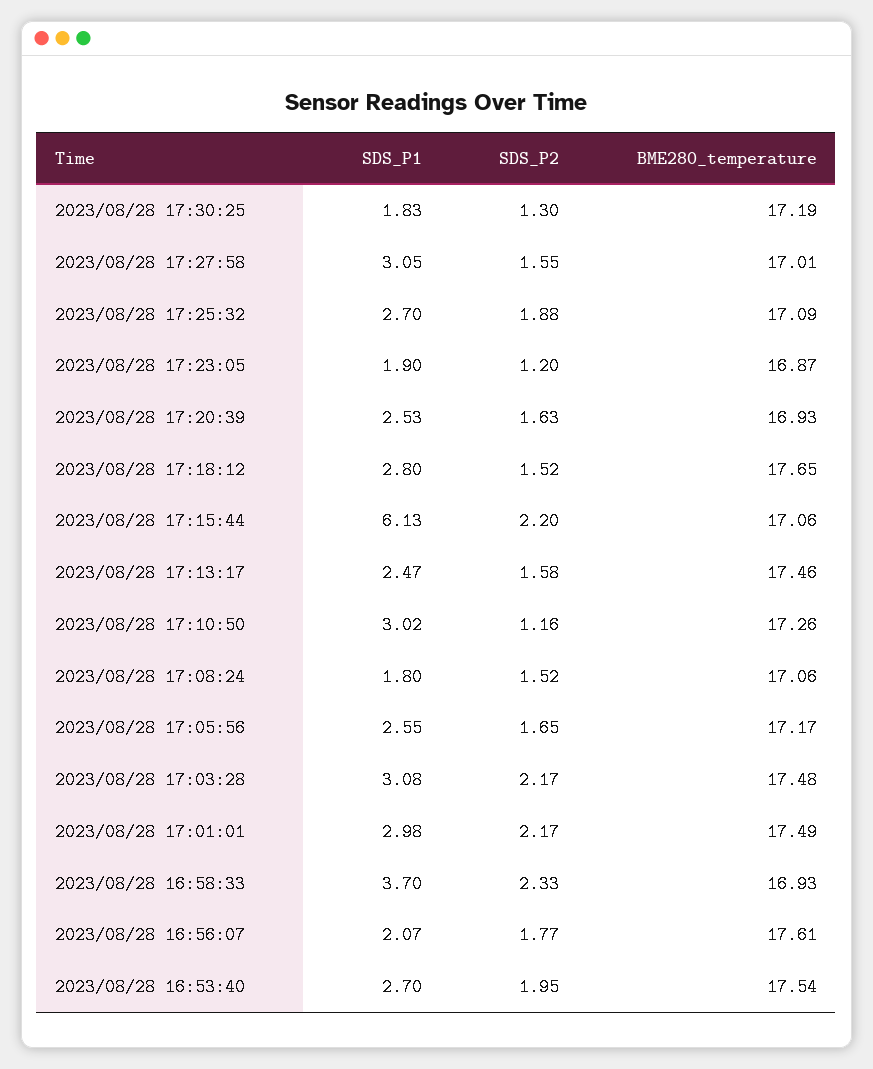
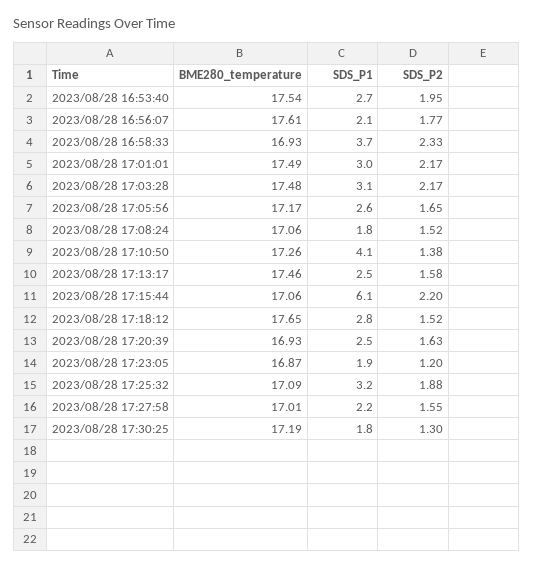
  {
    "SDS_P1": {
      "2023/08/28 17:30:25": 1.83,
-     "2023/08/28 17:27:58": 3.05,
+     "2023/08/28 17:27:58": 2.2,
-     "2023/08/28 17:25:32": 2.7,
+     "2023/08/28 17:25:32": 3.2,
      "2023/08/28 17:23:05": 1.9,
      "2023/08/28 17:20:39": 2.53,
      "2023/08/28 17:18:12": 2.8,
      "2023/08/28 17:15:44": 6.13,
      "2023/08/28 17:13:17": 2.47,
-     "2023/08/28 17:10:50": 3.02,
+     "2023/08/28 17:10:50": 4.1,
      "2023/08/28 17:08:24": 1.8,
      "2023/08/28 17:05:56": 2.55,
      "2023/08/28 17:03:28": 3.08,
      "2023/08/28 17:01:01": 2.98,
      "2023/08/28 16:58:33": 3.7,
      "2023/08/28 16:56:07": 2.07,
      "2023/08/28 16:53:40": 2.7
    },
    "SDS_P2": {
      "2023/08/28 17:30:25": 1.3,
      "2023/08/28 17:27:58": 1.55,
      "2023/08/28 17:25:32": 1.88,
      "2023/08/28 17:23:05": 1.2,
      "2023/08/28 17:20:39": 1.63,
      "2023/08/28 17:18:12": 1.52,
      "2023/08/28 17:15:44": 2.2,
      "2023/08/28 17:13:17": 1.58,
-     "2023/08/28 17:10:50": 1.16,
+     "2023/08/28 17:10:50": 1.38,
      "2023/08/28 17:08:24": 1.52,
      "2023/08/28 17:05:56": 1.65,
      "2023/08/28 17:03:28": 2.17,
      "2023/08/28 17:01:01": 2.17,
      "2023/08/28 16:58:33": 2.33,
      "2023/08/28 16:56:07": 1.77,
      "2023/08/28 16:53:40": 1.95
    },
    "BME280_temperature": {
      "2023/08/28 17:30:25": 17.19,
      "2023/08/28 17:27:58": 17.01,
      "2023/08/28 17:25:32": 17.09,
      "2023/08/28 17:23:05": 16.87,
      "2023/08/28 17:20:39": 16.93,
      "2023/08/28 17:18:12": 17.65,
      "2023/08/28 17:15:44": 17.06,
      "2023/08/28 17:13:17": 17.46,
      "2023/08/28 17:10:50": 17.26,
      "2023/08/28 17:08:24": 17.06,
      "2023/08/28 17:05:56": 17.17,
      "2023/08/28 17:03:28": 17.48,
      "2023/08/28 17:01:01": 17.49,
      "2023/08/28 16:58:33": 16.93,
      "2023/08/28 16:56:07": 17.61,
      "2023/08/28 16:53:40": 17.54
    }
  }

